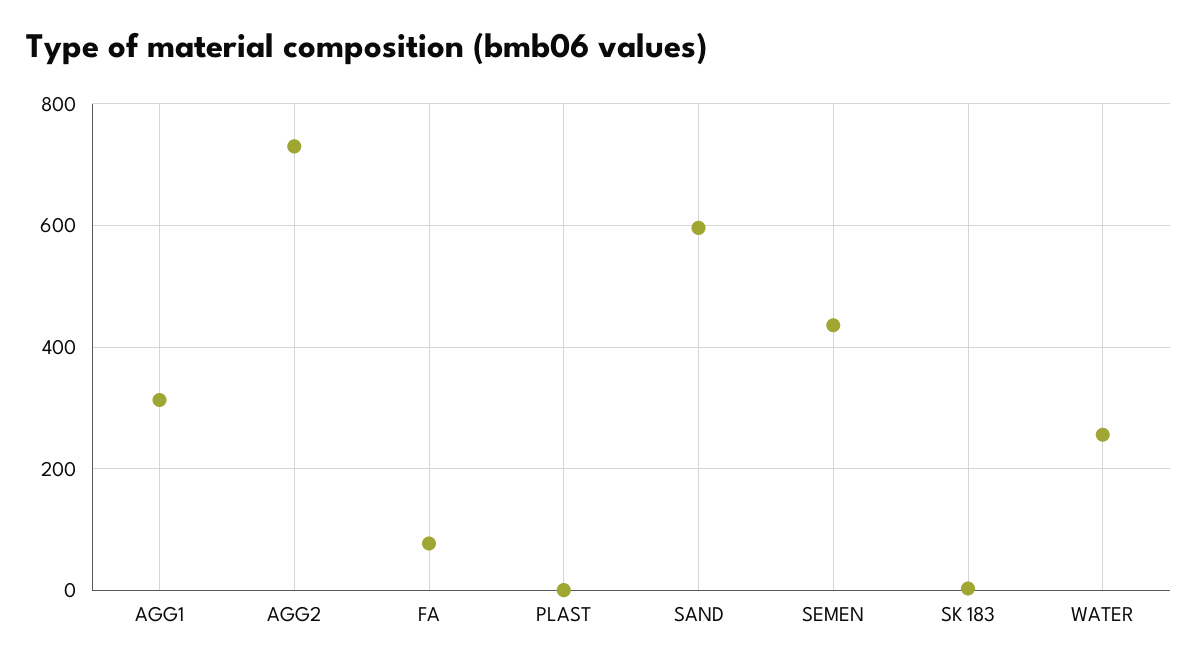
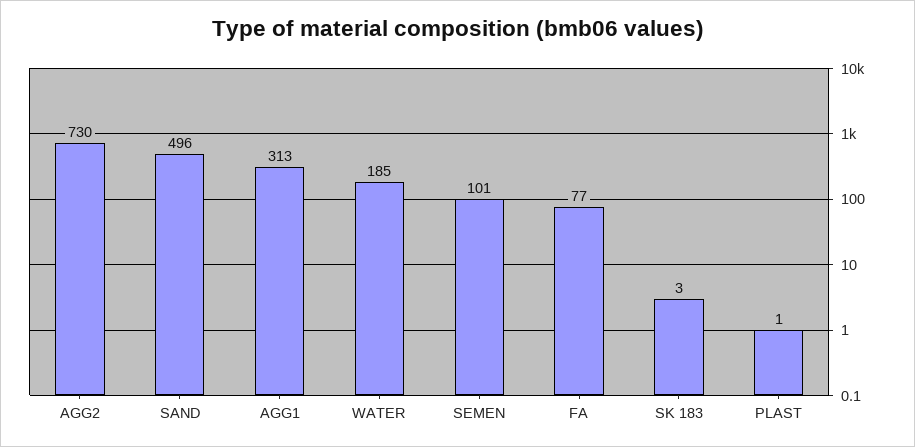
  {
    "AGG1": 313,
    "AGG2": 730,
    "FA": 77,
    "PLAST": 1,
-   "SAND": 600,
+   "SAND": 496,
-   "SEMEN": 440,
+   "SEMEN": 101,
    "SK 183": 3,
-   "WATER": 260
+   "WATER": 185
  }

